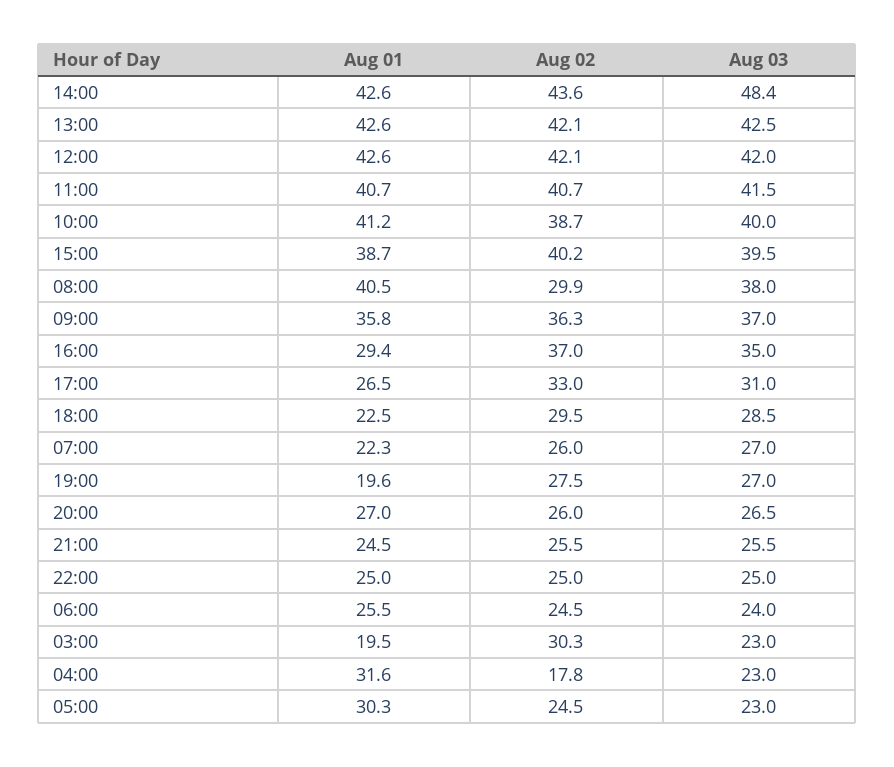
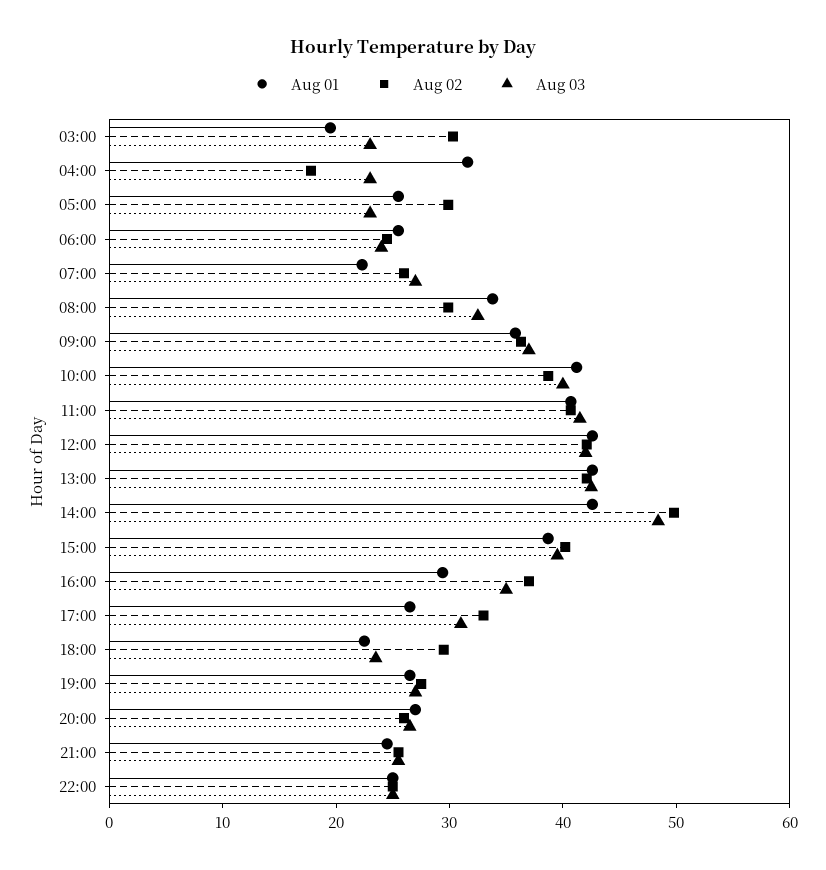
  {
    "Aug 01": {
      "14:00": 42.6,
      "13:00": 42.6,
      "12:00": 42.6,
      "11:00": 40.7,
      "10:00": 41.2,
      "15:00": 38.7,
-     "08:00": 40.5,
+     "08:00": 34,
      "09:00": 35.8,
      "16:00": 29.4,
      "17:00": 26.5,
      "18:00": 22.5,
      "07:00": 22.3,
-     "19:00": 19.6,
+     "19:00": 26,
      "20:00": 27,
      "21:00": 24.5,
      "22:00": 25,
      "06:00": 25.5,
      "03:00": 19.5,
      "04:00": 31.6,
-     "05:00": 30.3
+     "05:00": 26
    },
    "Aug 02": {
-     "14:00": 43.6,
+     "14:00": 50,
      "13:00": 42.1,
      "12:00": 42.1,
      "11:00": 40.7,
      "10:00": 38.7,
      "15:00": 40.2,
      "08:00": 29.9,
      "09:00": 36.3,
      "16:00": 37,
      "17:00": 33,
      "18:00": 29.5,
      "07:00": 26,
      "19:00": 27.5,
      "20:00": 26,
      "21:00": 25.5,
      "22:00": 25,
      "06:00": 24.5,
      "03:00": 30.3,
      "04:00": 17.8,
-     "05:00": 24.5
+     "05:00": 30
    },
    "Aug 03": {
      "14:00": 48.4,
      "13:00": 42.5,
      "12:00": 42,
      "11:00": 41.5,
      "10:00": 40,
      "15:00": 39.5,
-     "08:00": 38,
+     "08:00": 32,
      "09:00": 37,
      "16:00": 35,
      "17:00": 31,
-     "18:00": 28.5,
+     "18:00": 24,
      "07:00": 27,
      "19:00": 27,
      "20:00": 26.5,
      "21:00": 25.5,
      "22:00": 25,
      "06:00": 24,
      "03:00": 23,
      "04:00": 23,
      "05:00": 23
    }
  }

